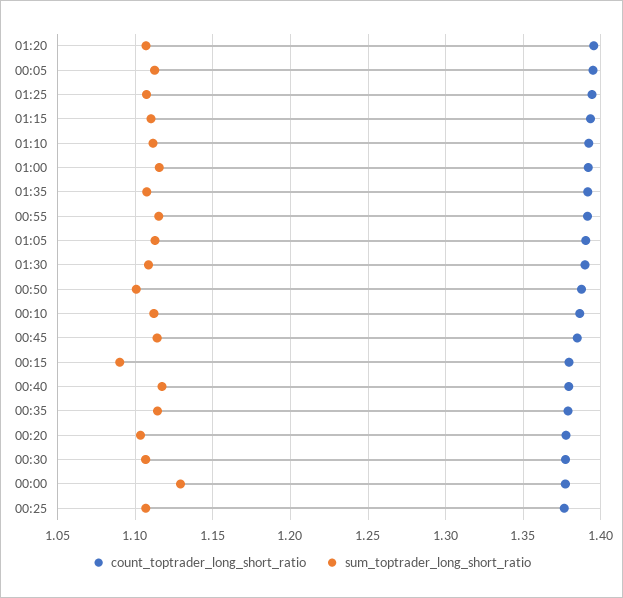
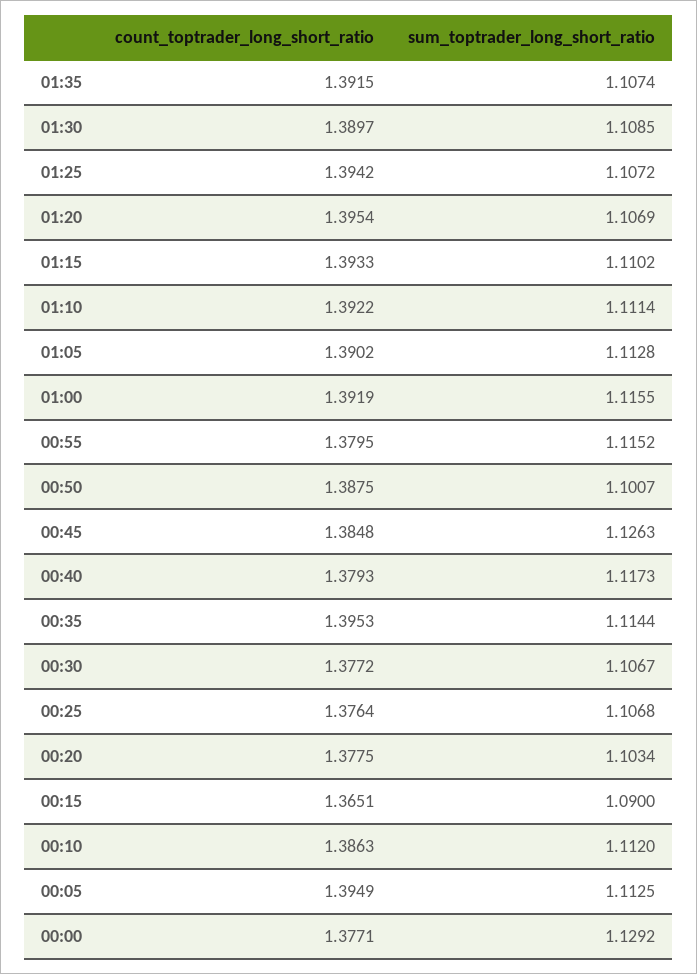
  {
    "count_toptrader_long_short_ratio": {
      "01:20": 1.3954,
      "00:05": 1.3949,
      "01:25": 1.3942,
      "01:15": 1.3933,
      "01:10": 1.3922,
      "01:00": 1.3919,
      "01:35": 1.3915,
-     "00:55": 1.39,
+     "00:55": 1.3795,
      "01:05": 1.3902,
      "01:30": 1.3897,
      "00:50": 1.3875,
      "00:10": 1.3863,
      "00:45": 1.3848,
-     "00:15": 1.38,
+     "00:15": 1.3651,
      "00:40": 1.3793,
-     "00:35": 1.38,
+     "00:35": 1.3953,
      "00:20": 1.3775,
      "00:30": 1.3772,
      "00:00": 1.3771,
      "00:25": 1.3764
    },
    "sum_toptrader_long_short_ratio": {
      "01:20": 1.1069,
      "00:05": 1.1125,
      "01:25": 1.1072,
      "01:15": 1.1102,
      "01:10": 1.1114,
      "01:00": 1.1155,
      "01:35": 1.1074,
      "00:55": 1.1152,
      "01:05": 1.1128,
      "01:30": 1.1085,
      "00:50": 1.1007,
      "00:10": 1.112,
-     "00:45": 1.115,
+     "00:45": 1.1263,
      "00:15": 1.09,
      "00:40": 1.1173,
      "00:35": 1.1144,
      "00:20": 1.1034,
      "00:30": 1.1067,
      "00:00": 1.1292,
      "00:25": 1.1068
    }
  }

